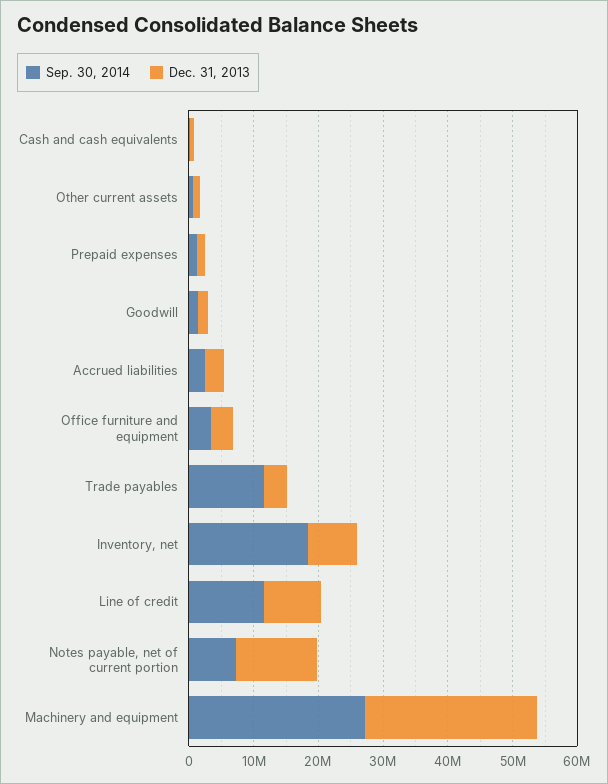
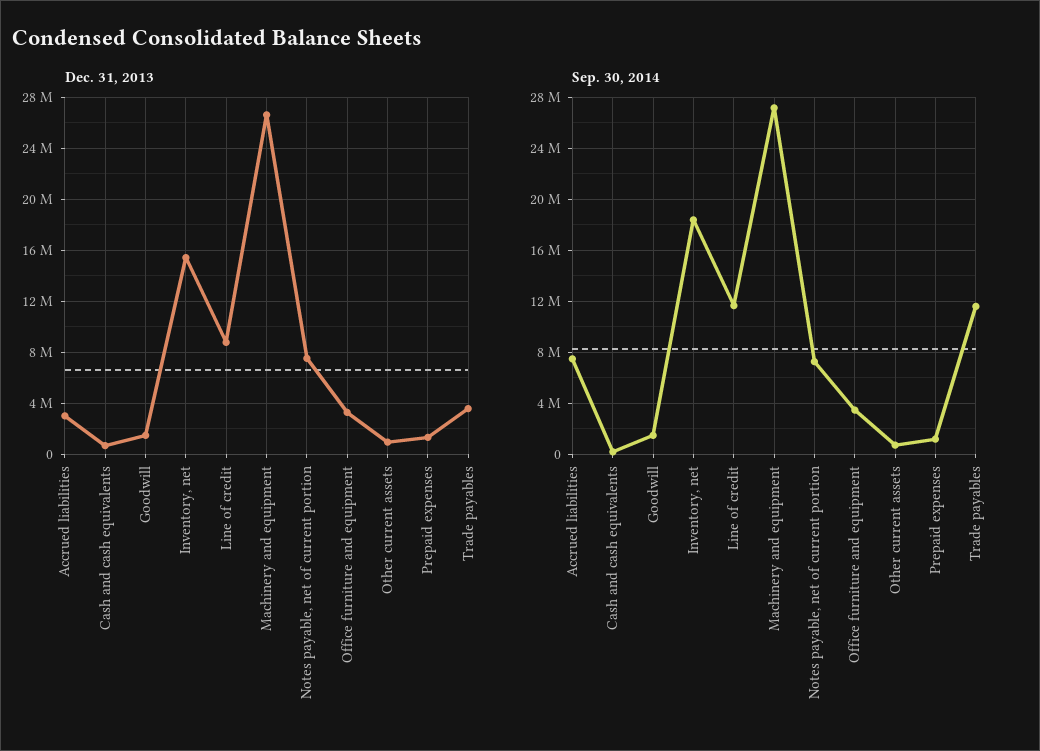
  {
    "Sep. 30, 2014": {
      "Cash and cash equivalents": 0,
      "Other current assets": 500000,
      "Prepaid expenses": 1000000,
      "Goodwill": 1500000,
-     "Accrued liabilities": 2000000,
+     "Accrued liabilities": 7500000,
      "Office furniture and equipment": 3500000,
      "Trade payables": 11500000,
      "Inventory, net": 18500000,
      "Line of credit": 11500000,
      "Notes payable, net of current portion": 7500000,
      "Machinery and equipment": 27000000
    },
    "Dec. 31, 2013": {
      "Cash and cash equivalents": 500000,
      "Other current assets": 1000000,
      "Prepaid expenses": 1500000,
      "Goodwill": 1500000,
      "Accrued liabilities": 3000000,
      "Office furniture and equipment": 3500000,
      "Trade payables": 3500000,
-     "Inventory, net": 8000000,
+     "Inventory, net": 15500000,
      "Line of credit": 9000000,
-     "Notes payable, net of current portion": 12000000,
+     "Notes payable, net of current portion": 7500000,
      "Machinery and equipment": 26500000
    }
  }

